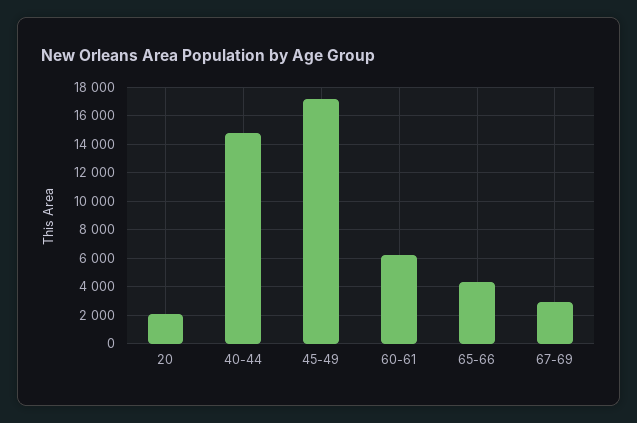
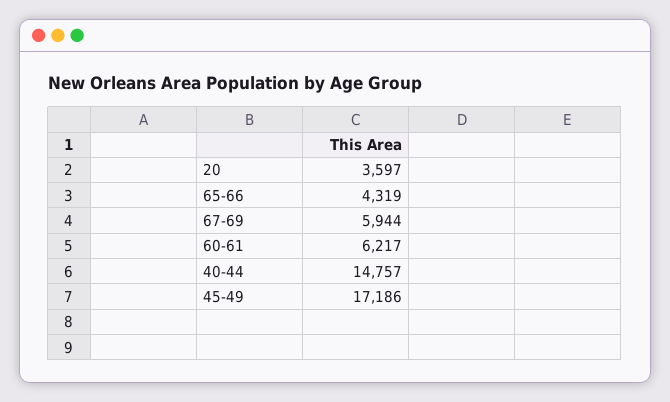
  {
-   "20": 2000,
+   "20": 3597,
    "40-44": 14757,
    "45-49": 17186,
    "60-61": 6217,
    "65-66": 4319,
-   "67-69": 3000
+   "67-69": 5944
  }

